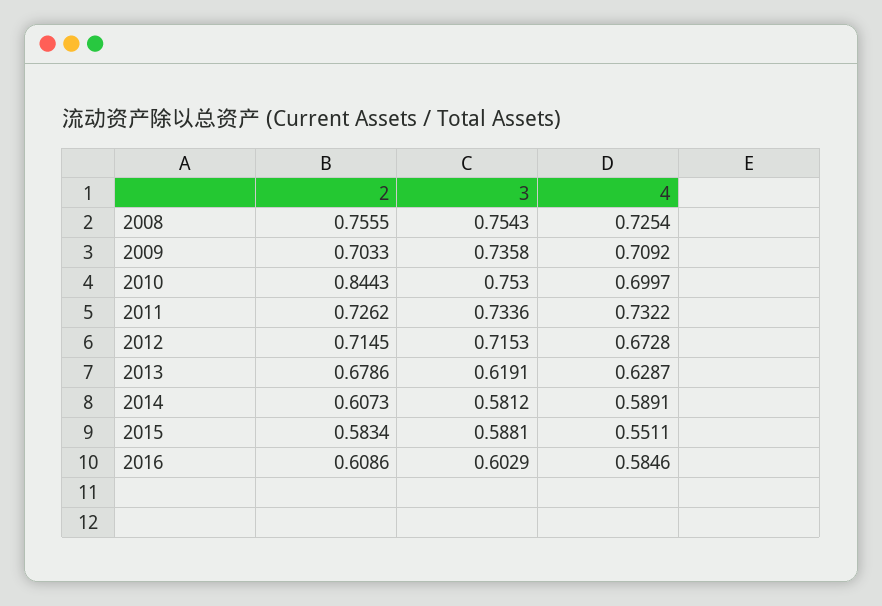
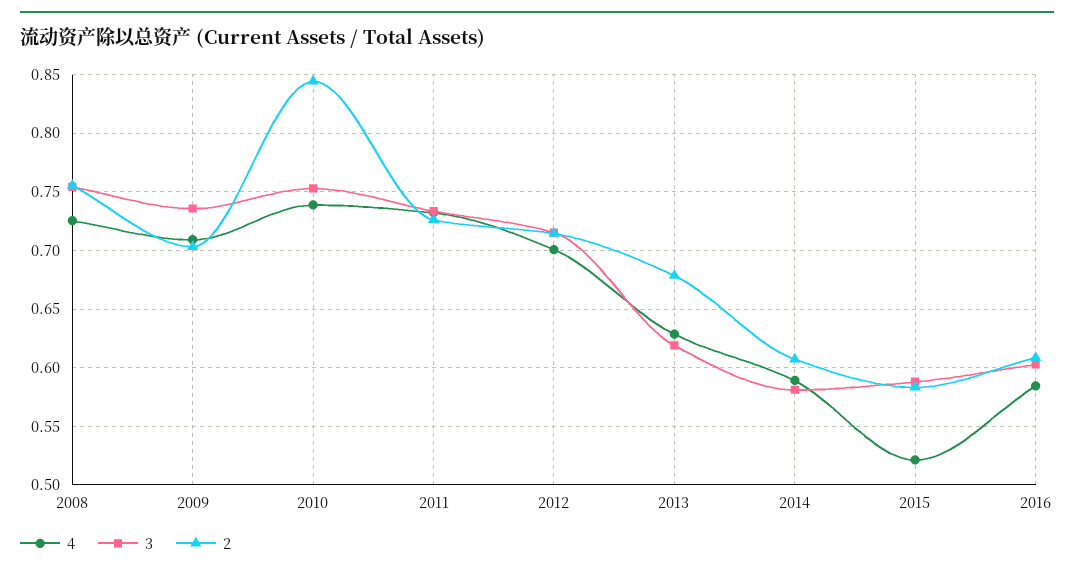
  {
    "2": {
      "2008": 0.7555,
      "2009": 0.7033,
      "2010": 0.8443,
      "2011": 0.7262,
      "2012": 0.7145,
      "2013": 0.6786,
      "2014": 0.6073,
      "2015": 0.5834,
      "2016": 0.6086
    },
    "3": {
      "2008": 0.7543,
      "2009": 0.7358,
      "2010": 0.753,
      "2011": 0.7336,
      "2012": 0.7153,
      "2013": 0.6191,
      "2014": 0.5812,
      "2015": 0.5881,
      "2016": 0.6029
    },
    "4": {
      "2008": 0.7254,
      "2009": 0.7092,
-     "2010": 0.6997,
+     "2010": 0.74,
      "2011": 0.7322,
-     "2012": 0.6728,
+     "2012": 0.7,
      "2013": 0.6287,
      "2014": 0.5891,
-     "2015": 0.5511,
+     "2015": 0.52,
      "2016": 0.5846
    }
  }

